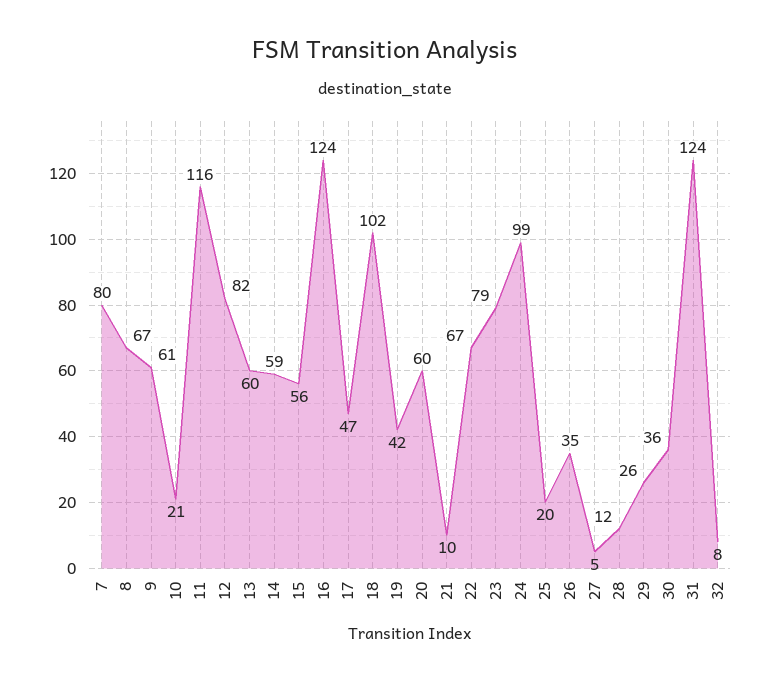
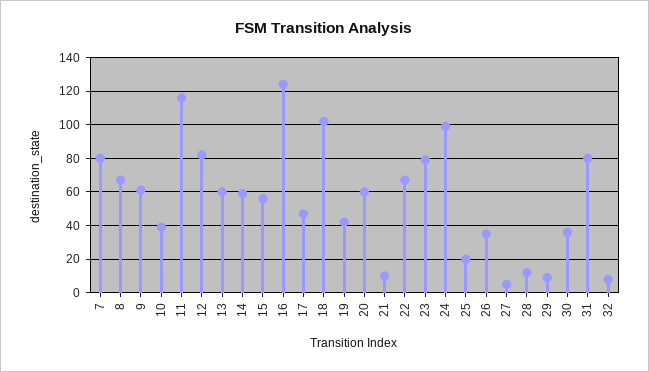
  {
    "7": 80,
    "8": 67,
    "9": 61,
-   "10": 21,
+   "10": 40,
    "11": 116,
    "12": 82,
    "13": 60,
    "14": 59,
    "15": 56,
    "16": 124,
    "17": 47,
    "18": 102,
    "19": 42,
    "20": 60,
    "21": 10,
    "22": 67,
    "23": 79,
    "24": 99,
    "25": 20,
    "26": 35,
    "27": 5,
    "28": 12,
-   "29": 26,
+   "29": 10,
    "30": 36,
-   "31": 124,
+   "31": 80,
    "32": 8
  }

